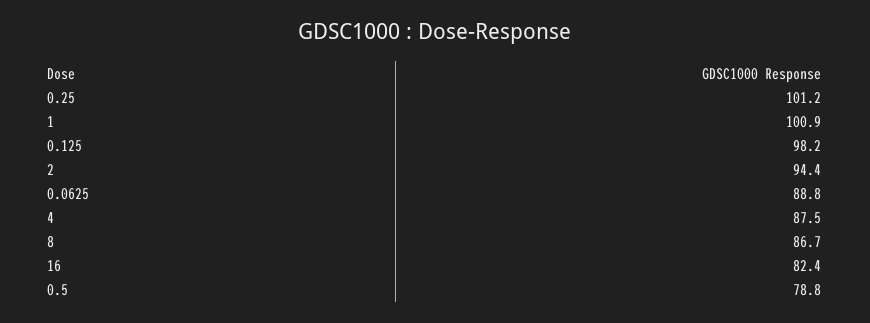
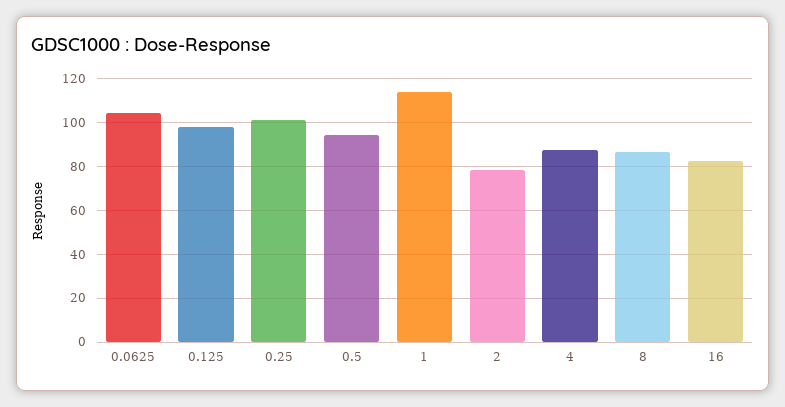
  {
    "0.25": 101.2,
-   "1": 100.9,
+   "1": 115,
    "0.125": 98.2,
-   "2": 94.4,
+   "2": 80,
-   "0.0625": 88.8,
+   "0.0625": 105,
    "4": 87.5,
    "8": 86.7,
    "16": 82.4,
-   "0.5": 78.8
+   "0.5": 95
  }

